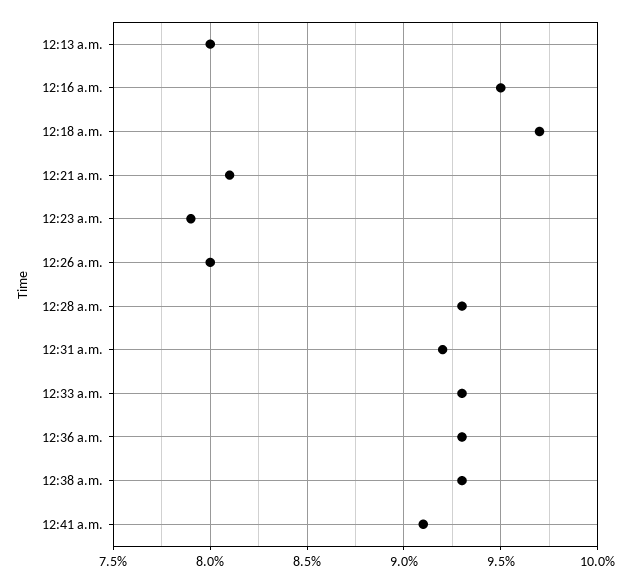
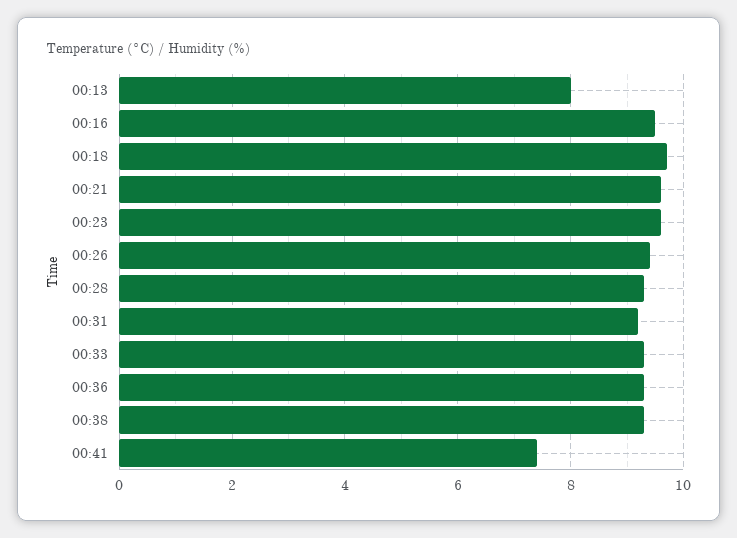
  {
    "12:13 a.m.": 8,
    "12:16 a.m.": 9.5,
    "12:18 a.m.": 9.7,
-   "12:21 a.m.": 8.1,
+   "12:21 a.m.": 9.5,
-   "12:23 a.m.": 7.9,
+   "12:23 a.m.": 9.5,
-   "12:26 a.m.": 8,
+   "12:26 a.m.": 9.5,
    "12:28 a.m.": 9.3,
    "12:31 a.m.": 9.2,
    "12:33 a.m.": 9.3,
    "12:36 a.m.": 9.3,
    "12:38 a.m.": 9.3,
-   "12:41 a.m.": 9.1
+   "12:41 a.m.": 7.5
  }

